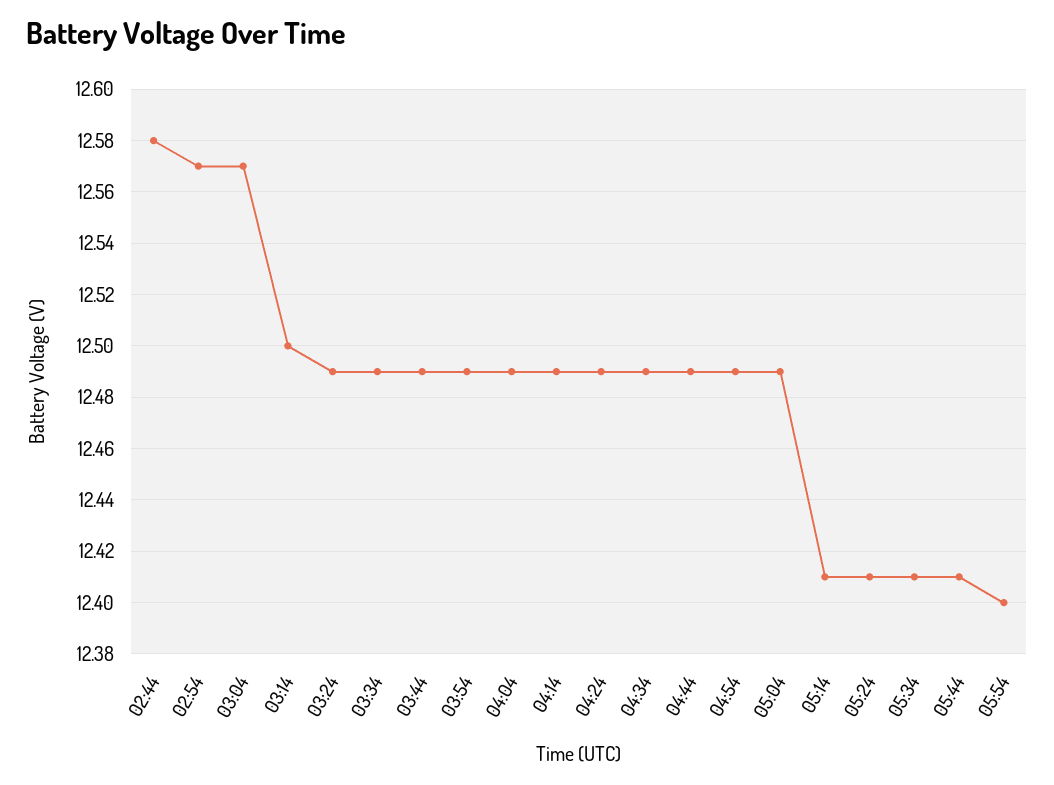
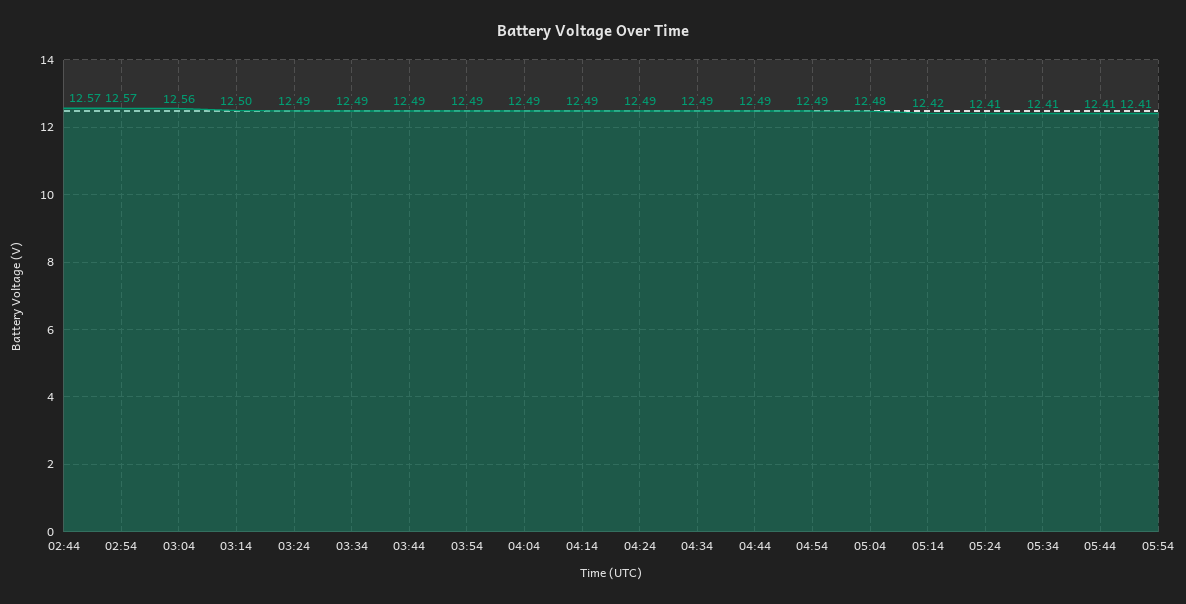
  {
-   "02:44": 12.58,
+   "02:44": 12.57,
    "02:54": 12.57,
-   "03:04": 12.57,
+   "03:04": 12.56,
    "03:14": 12.5,
    "03:24": 12.49,
    "03:34": 12.49,
    "03:44": 12.49,
    "03:54": 12.49,
    "04:04": 12.49,
    "04:14": 12.49,
    "04:24": 12.49,
    "04:34": 12.49,
    "04:44": 12.49,
    "04:54": 12.49,
-   "05:04": 12.49,
+   "05:04": 12.48,
-   "05:14": 12.41,
+   "05:14": 12.42,
    "05:24": 12.41,
    "05:34": 12.41,
    "05:44": 12.41,
-   "05:54": 12.4
+   "05:54": 12.41
  }

